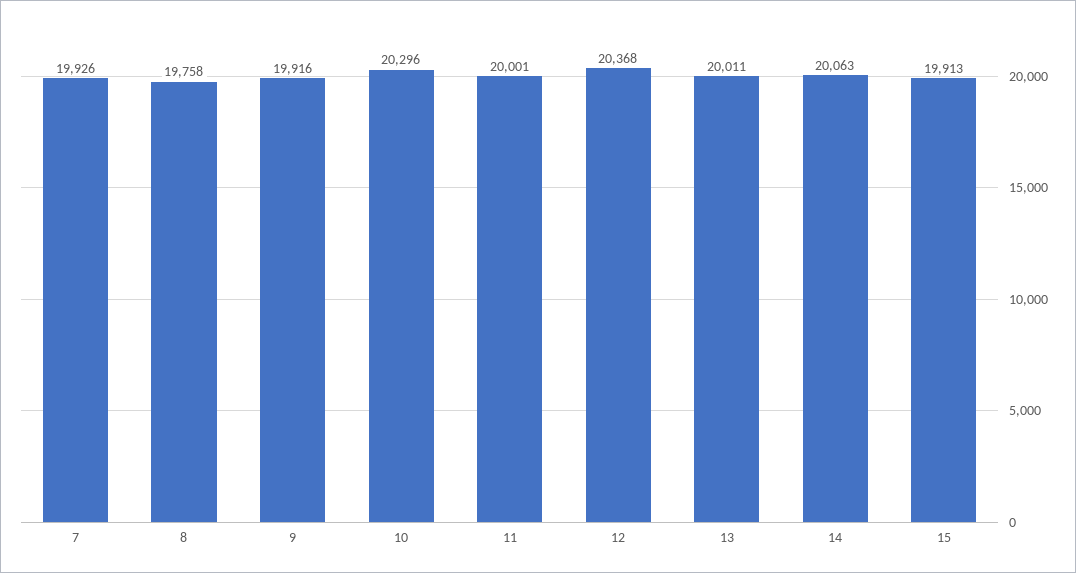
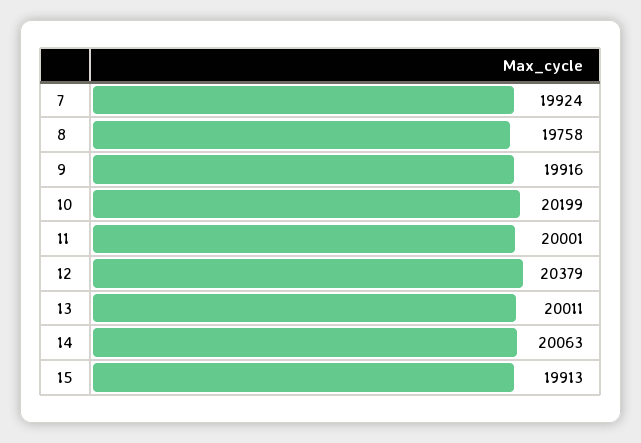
  {
-   "7": 19926,
+   "7": 19924,
    "8": 19758,
    "9": 19916,
-   "10": 20296,
+   "10": 20199,
    "11": 20001,
-   "12": 20368,
+   "12": 20379,
    "13": 20011,
    "14": 20063,
    "15": 19913
  }

